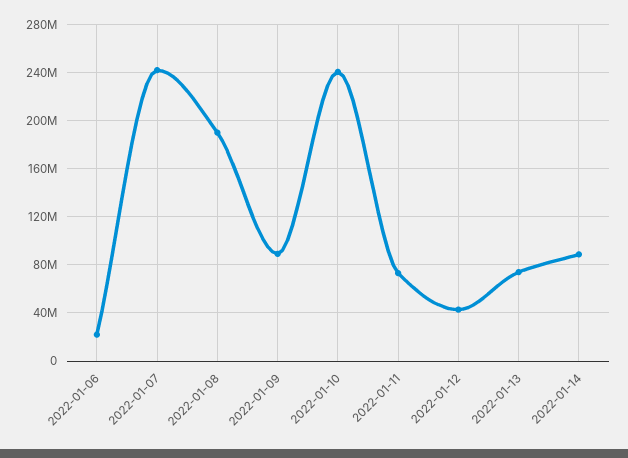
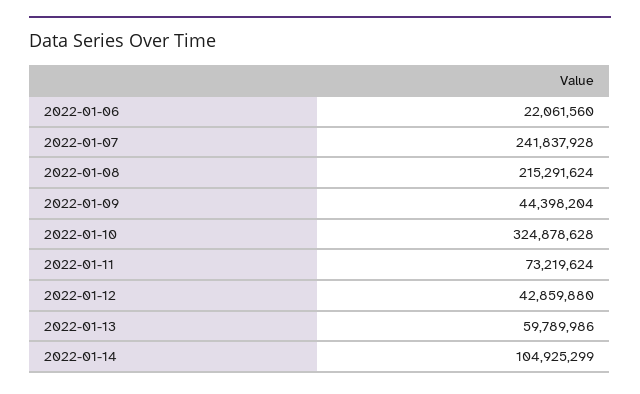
  {
    "2022-01-06": 22061560,
    "2022-01-07": 241837928,
-   "2022-01-08": 190000000,
+   "2022-01-08": 215291624,
-   "2022-01-09": 90000000,
+   "2022-01-09": 44398204,
-   "2022-01-10": 240000000,
+   "2022-01-10": 324878628,
    "2022-01-11": 73219624,
    "2022-01-12": 42859880,
-   "2022-01-13": 75000000,
+   "2022-01-13": 59789986,
-   "2022-01-14": 90000000
+   "2022-01-14": 104925299
  }

